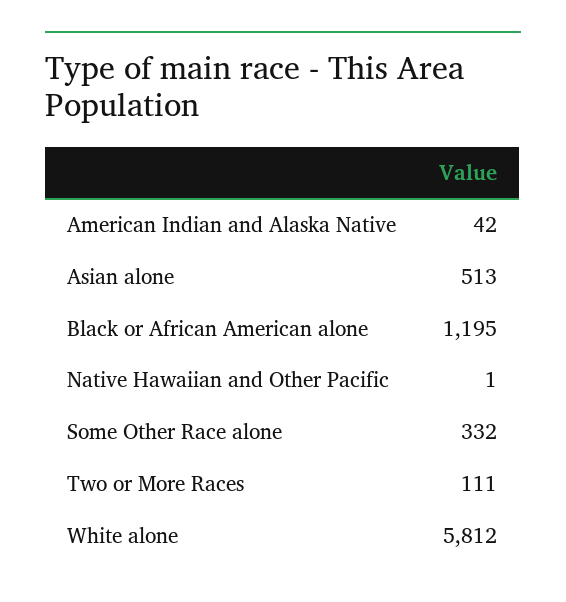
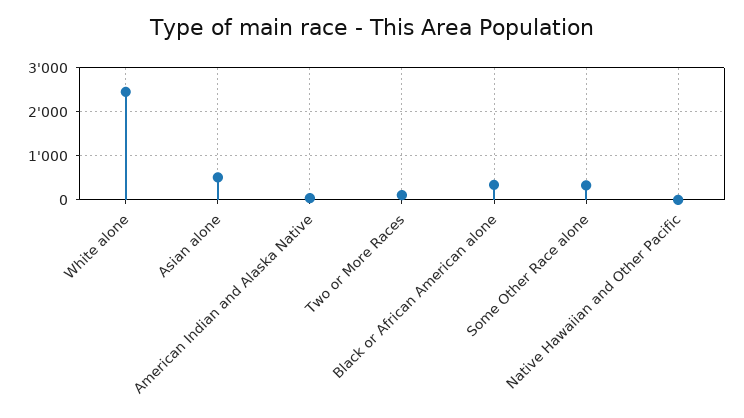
  {
    "American Indian and Alaska Native": 42,
    "Asian alone": 513,
-   "Black or African American alone": 1195,
+   "Black or African American alone": 400,
    "Native Hawaiian and Other Pacific": 1,
    "Some Other Race alone": 332,
    "Two or More Races": 111,
-   "White alone": 5812
+   "White alone": 2400
  }

